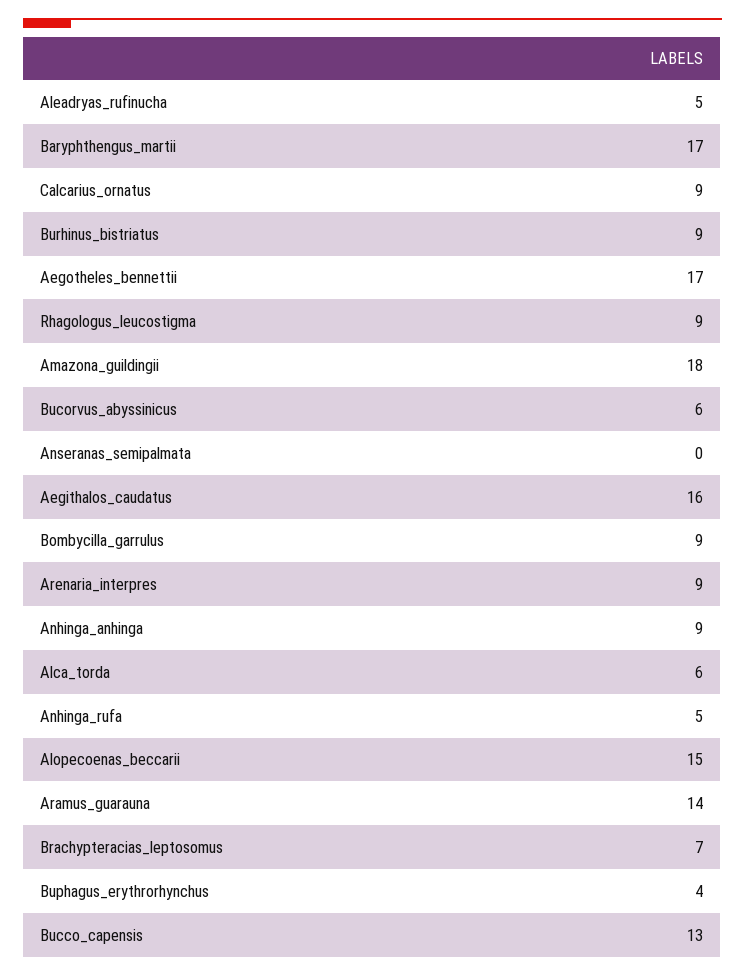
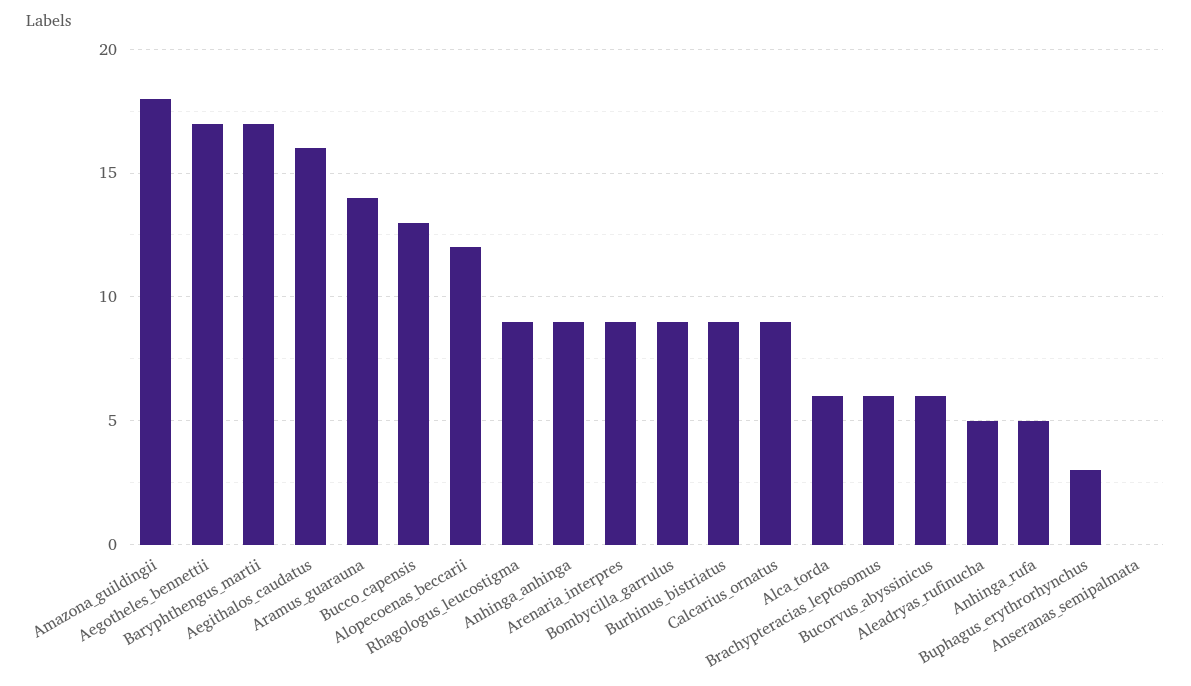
  {
    "Aleadryas_rufinucha": 5,
    "Baryphthengus_martii": 17,
    "Calcarius_ornatus": 9,
    "Burhinus_bistriatus": 9,
    "Aegotheles_bennettii": 17,
    "Rhagologus_leucostigma": 9,
    "Amazona_guildingii": 18,
    "Bucorvus_abyssinicus": 6,
    "Anseranas_semipalmata": 0,
    "Aegithalos_caudatus": 16,
    "Bombycilla_garrulus": 9,
    "Arenaria_interpres": 9,
    "Anhinga_anhinga": 9,
    "Alca_torda": 6,
    "Anhinga_rufa": 5,
-   "Alopecoenas_beccarii": 15,
+   "Alopecoenas_beccarii": 12,
    "Aramus_guarauna": 14,
-   "Brachypteracias_leptosomus": 7,
+   "Brachypteracias_leptosomus": 6,
-   "Buphagus_erythrorhynchus": 4,
+   "Buphagus_erythrorhynchus": 3,
    "Bucco_capensis": 13
  }

